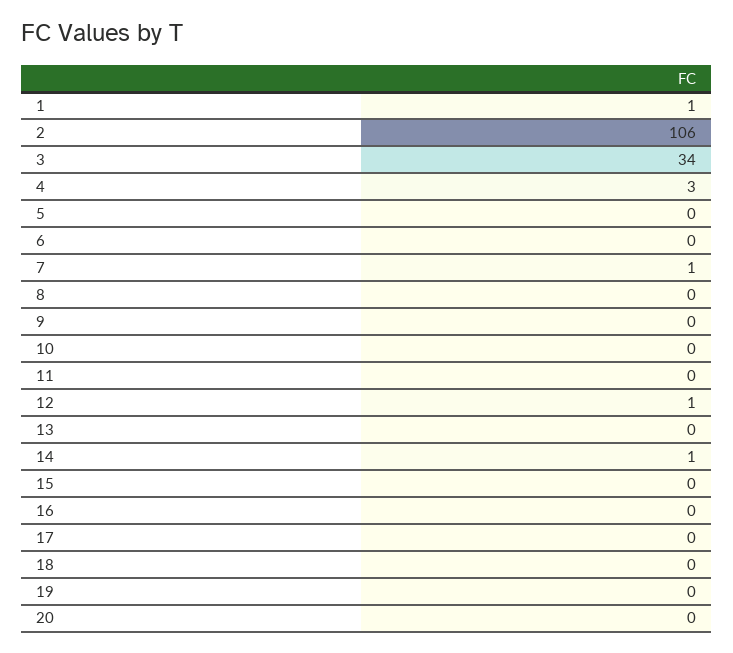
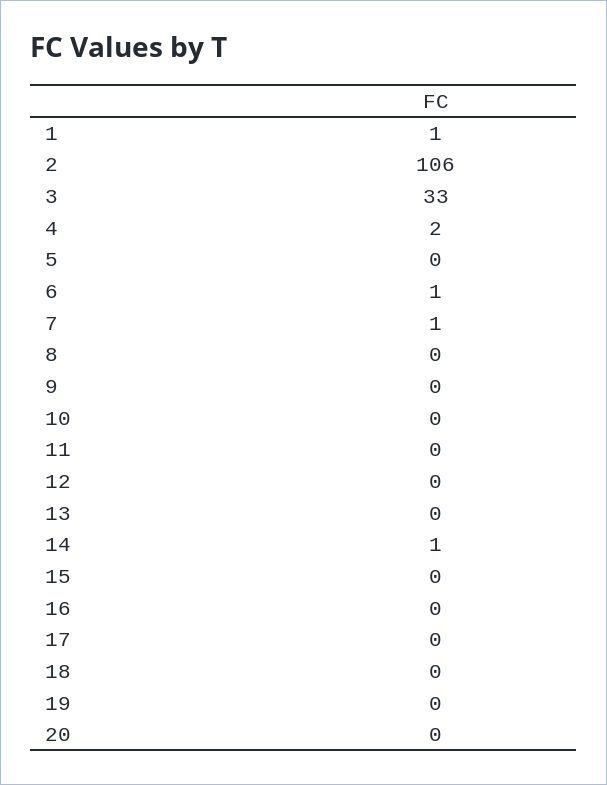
  {
    "1": 1,
    "2": 106,
-   "3": 34,
+   "3": 33,
-   "4": 3,
+   "4": 2,
    "5": 0,
-   "6": 0,
+   "6": 1,
    "7": 1,
    "8": 0,
    "9": 0,
    "10": 0,
    "11": 0,
-   "12": 1,
+   "12": 0,
    "13": 0,
    "14": 1,
    "15": 0,
    "16": 0,
    "17": 0,
    "18": 0,
    "19": 0,
    "20": 0
  }

